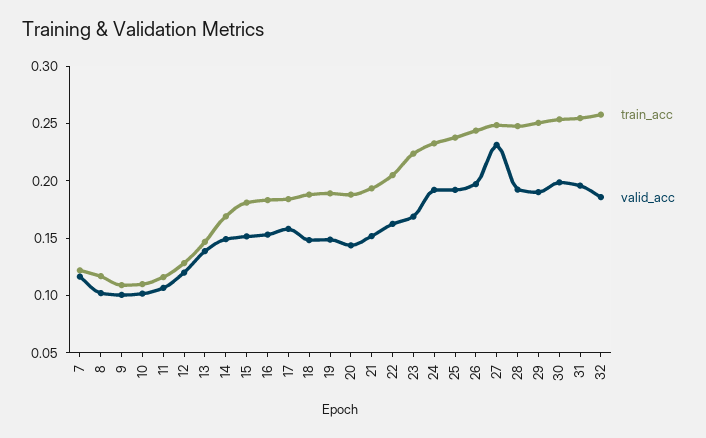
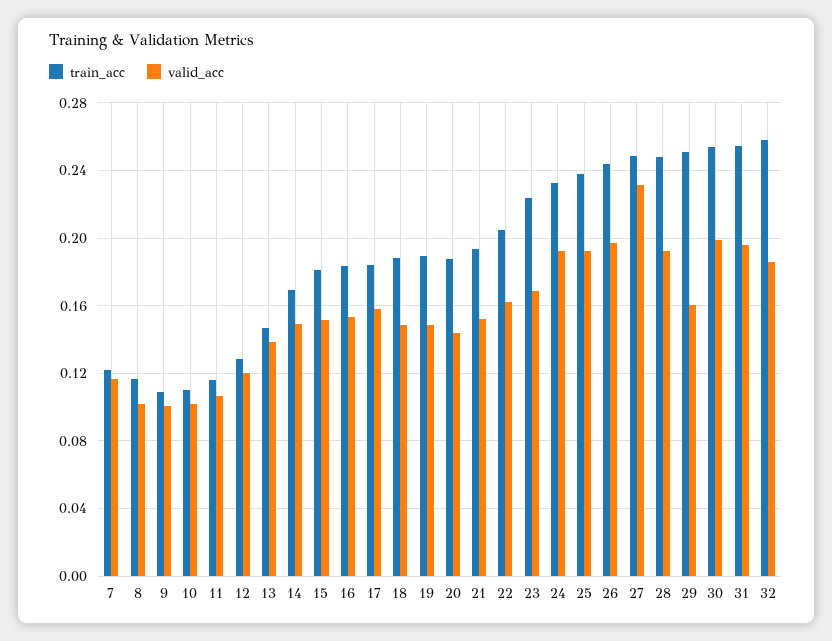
  {
    "train_acc": {
      "7": 0.12,
      "8": 0.115,
      "9": 0.11,
      "10": 0.11,
      "11": 0.115,
      "12": 0.13,
      "13": 0.145,
      "14": 0.17,
      "15": 0.18,
      "16": 0.185,
      "17": 0.185,
      "18": 0.19,
      "19": 0.19,
      "20": 0.19,
      "21": 0.195,
      "22": 0.205,
      "23": 0.225,
      "24": 0.235,
      "25": 0.24,
      "26": 0.245,
      "27": 0.25,
      "28": 0.25,
      "29": 0.25,
      "30": 0.255,
      "31": 0.255,
      "32": 0.26
    },
    "valid_acc": {
      "7": 0.115,
      "8": 0.1,
      "9": 0.1,
      "10": 0.1,
      "11": 0.105,
      "12": 0.12,
      "13": 0.14,
      "14": 0.15,
      "15": 0.15,
      "16": 0.155,
      "17": 0.16,
      "18": 0.15,
      "19": 0.15,
      "20": 0.145,
      "21": 0.15,
      "22": 0.16,
      "23": 0.17,
      "24": 0.19,
      "25": 0.19,
      "26": 0.195,
      "27": 0.23,
      "28": 0.19,
-     "29": 0.19,
+     "29": 0.16,
      "30": 0.2,
      "31": 0.195,
      "32": 0.185
    }
  }

